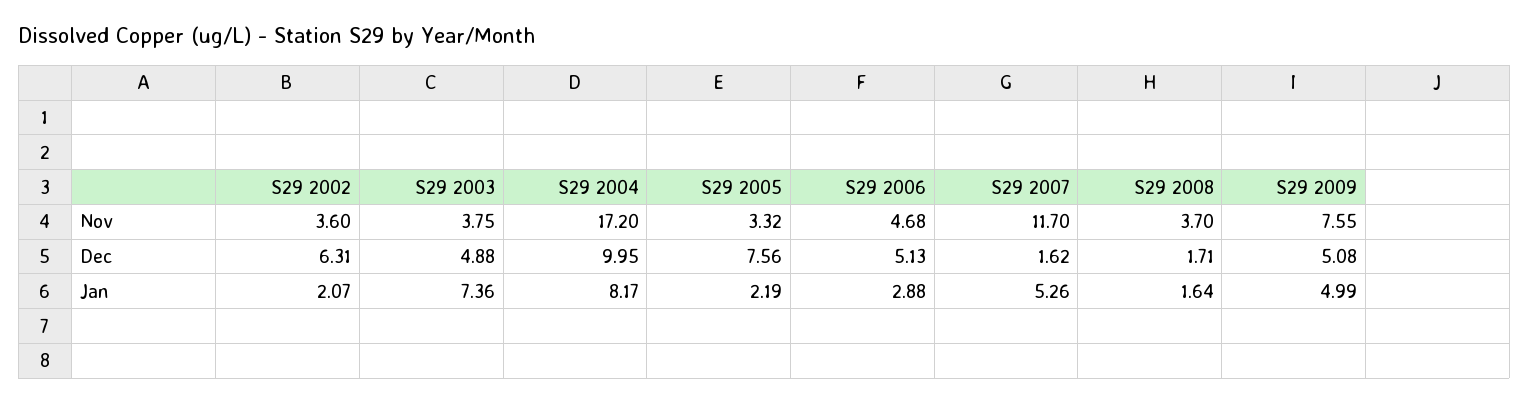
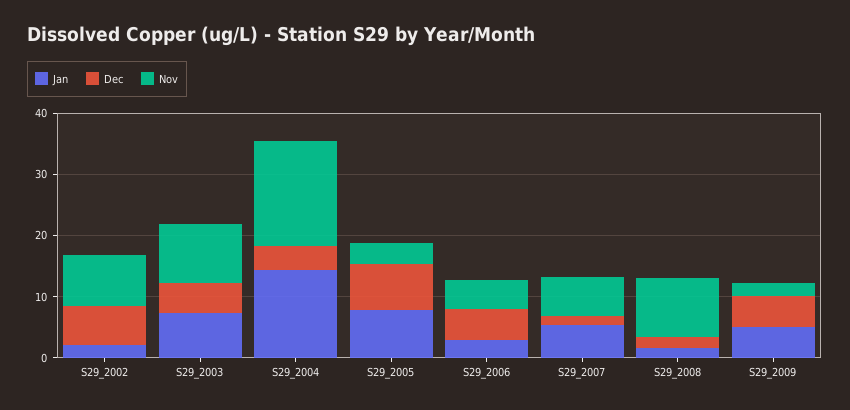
  {
    "Nov": {
-     "S29 2002": 3.6,
+     "S29 2002": 8,
-     "S29 2003": 3.75,
+     "S29 2003": 10,
      "S29 2004": 17.2,
      "S29 2005": 3.32,
      "S29 2006": 4.68,
-     "S29 2007": 11.7,
+     "S29 2007": 6,
-     "S29 2008": 3.7,
+     "S29 2008": 10,
-     "S29 2009": 7.55
+     "S29 2009": 2
    },
    "Dec": {
      "S29 2002": 6.31,
      "S29 2003": 4.88,
-     "S29 2004": 9.95,
+     "S29 2004": 4,
      "S29 2005": 7.56,
      "S29 2006": 5.13,
      "S29 2007": 1.62,
      "S29 2008": 1.71,
      "S29 2009": 5.08
    },
    "Jan": {
      "S29 2002": 2.07,
      "S29 2003": 7.36,
-     "S29 2004": 8.17,
+     "S29 2004": 14,
-     "S29 2005": 2.19,
+     "S29 2005": 8,
      "S29 2006": 2.88,
      "S29 2007": 5.26,
      "S29 2008": 1.64,
      "S29 2009": 4.99
    }
  }

